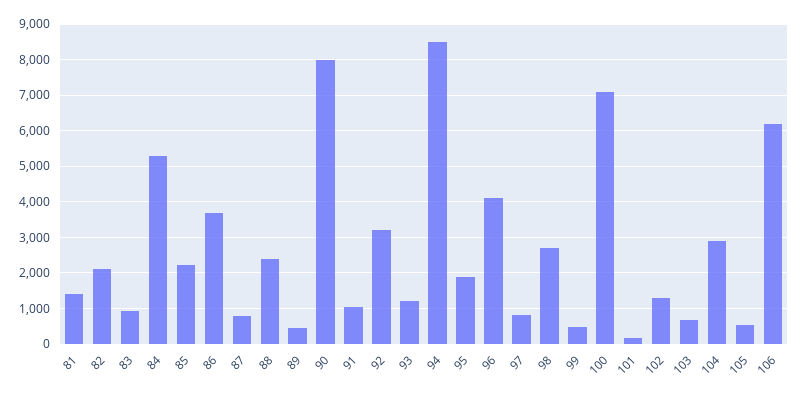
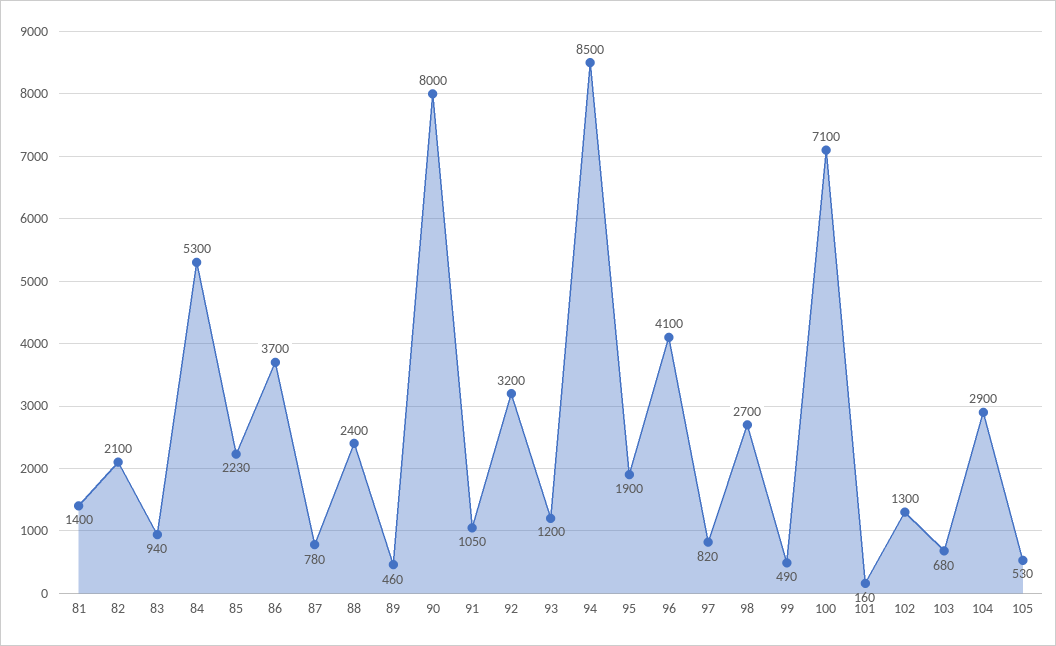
  {
    "81": 1400,
    "82": 2100,
    "83": 940,
    "84": 5300,
    "85": 2230,
    "86": 3700,
    "87": 780,
    "88": 2400,
    "89": 460,
    "90": 8000,
    "91": 1050,
    "92": 3200,
    "93": 1200,
    "94": 8500,
    "95": 1900,
    "96": 4100,
    "97": 820,
    "98": 2700,
    "99": 490,
    "100": 7100,
    "101": 160,
    "102": 1300,
    "103": 680,
    "104": 2900,
-   "105": 530,
+   "105": 530
-   "106": 6200
  }

